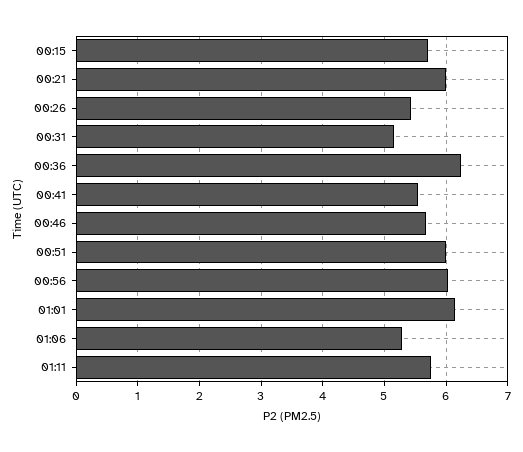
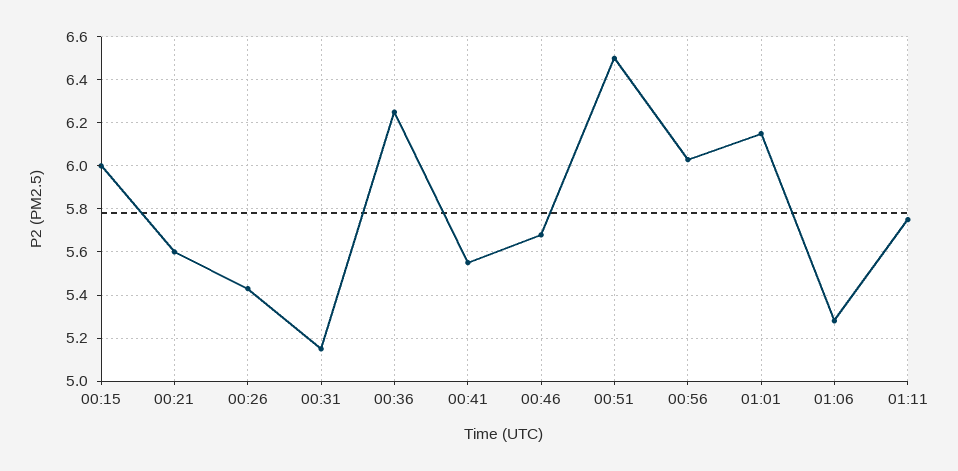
  {
-   "00:15": 5.7,
+   "00:15": 6,
-   "00:21": 6,
+   "00:21": 5.6,
    "00:26": 5.45,
    "00:31": 5.15,
    "00:36": 6.25,
    "00:41": 5.55,
    "00:46": 5.7,
-   "00:51": 6,
+   "00:51": 6.5,
    "00:56": 6.05,
    "01:01": 6.15,
    "01:06": 5.3,
    "01:11": 5.75
  }

